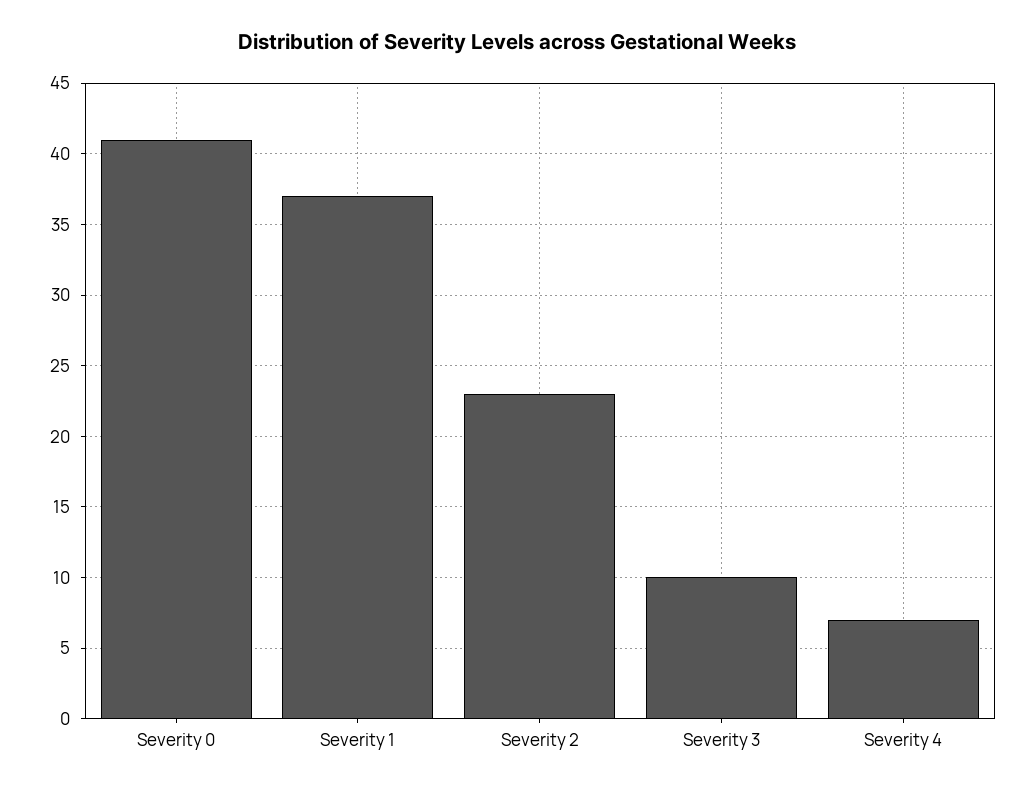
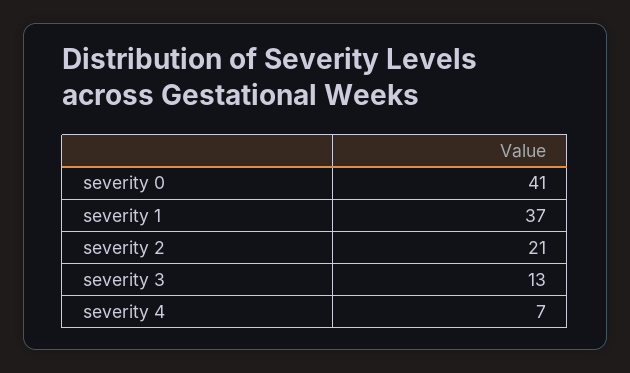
  {
    "Severity 0": 41,
    "Severity 1": 37,
-   "Severity 2": 23,
+   "Severity 2": 21,
-   "Severity 3": 10,
+   "Severity 3": 13,
    "Severity 4": 7
  }

